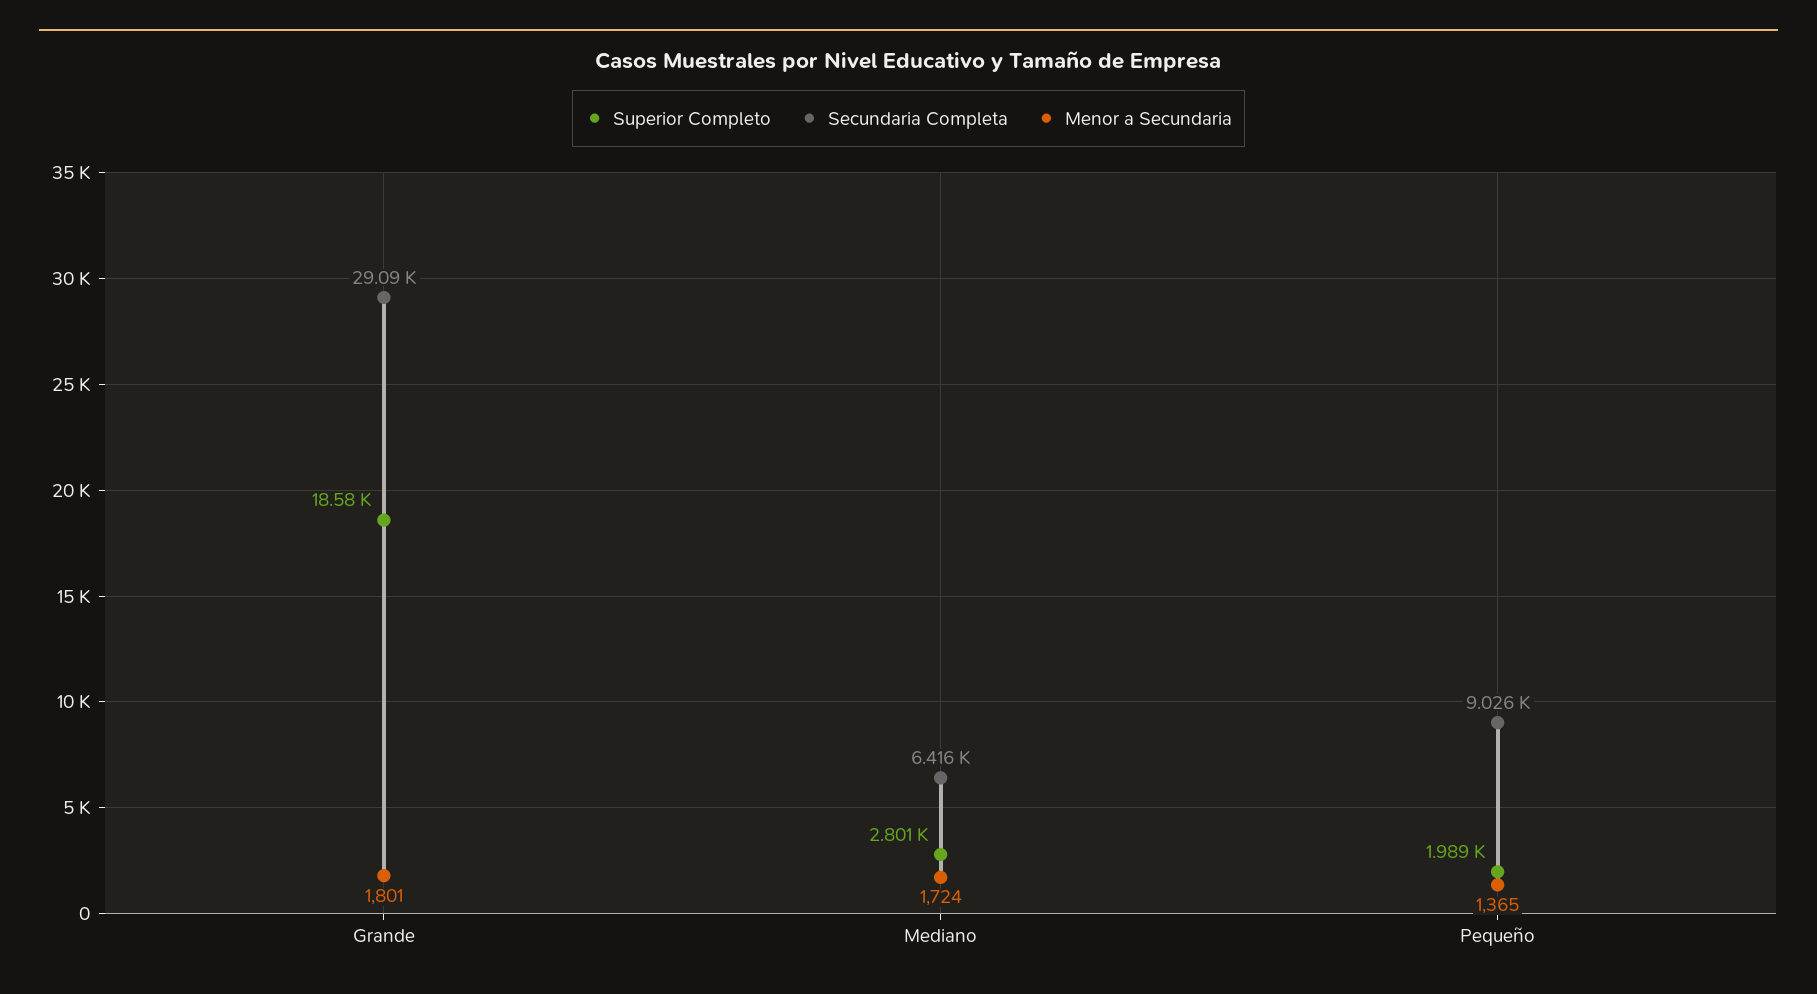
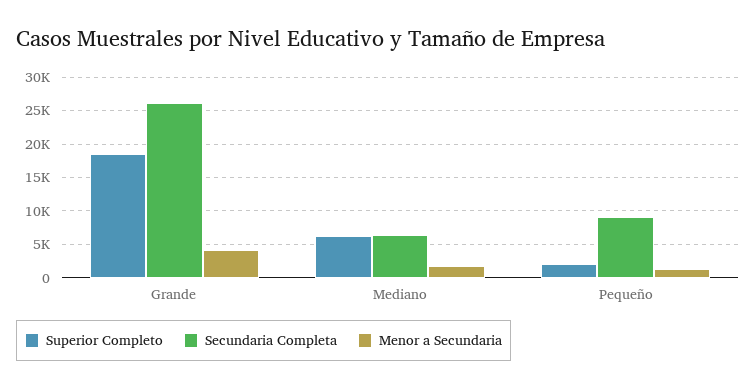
  {
    "Superior Completo": {
      "Grande": 18580,
-     "Mediano": 2801,
+     "Mediano": 6000,
      "Pequeño": 1989
    },
    "Secundaria Completa": {
-     "Grande": 29090,
+     "Grande": 26000,
      "Mediano": 6416,
      "Pequeño": 9026
    },
    "Menor a Secundaria": {
-     "Grande": 1801,
+     "Grande": 4000,
      "Mediano": 1724,
      "Pequeño": 1365
    }
  }

